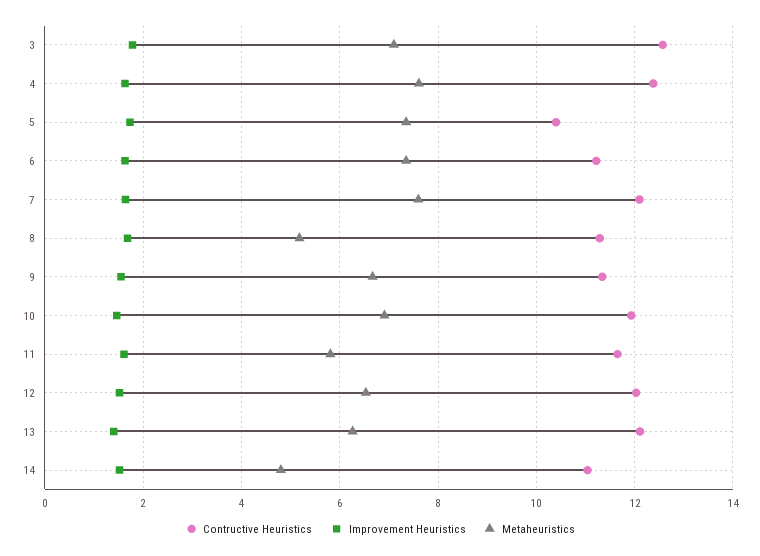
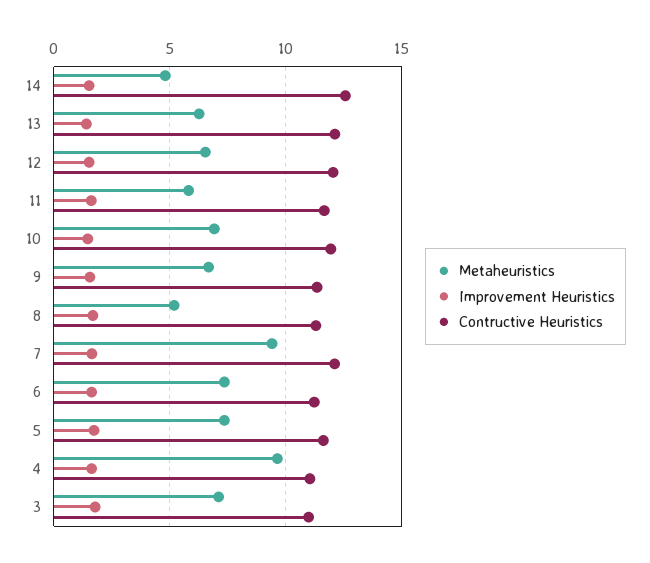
  {
    "Contructive Heuristics": {
-     "3": 12.6,
+     "3": 11,
-     "4": 12.4,
+     "4": 11,
-     "5": 10.4,
+     "5": 11.5,
      "6": 11.2,
      "7": 12.2,
      "8": 11.2,
      "9": 11.4,
      "10": 12,
      "11": 11.6,
      "12": 12,
      "13": 12.2,
-     "14": 11
+     "14": 12.5
    },
    "Improvement Heuristics": {
      "3": 1.8,
      "4": 1.6,
      "5": 1.8,
      "6": 1.6,
      "7": 1.6,
      "8": 1.6,
      "9": 1.6,
      "10": 1.4,
      "11": 1.6,
      "12": 1.6,
      "13": 1.4,
      "14": 1.6
    },
    "Metaheuristics": {
      "3": 7.2,
-     "4": 7.6,
+     "4": 9.5,
      "5": 7.4,
      "6": 7.4,
-     "7": 7.6,
+     "7": 9.5,
      "8": 5.2,
      "9": 6.6,
      "10": 7,
      "11": 5.8,
      "12": 6.6,
      "13": 6.2,
      "14": 4.8
    }
  }

